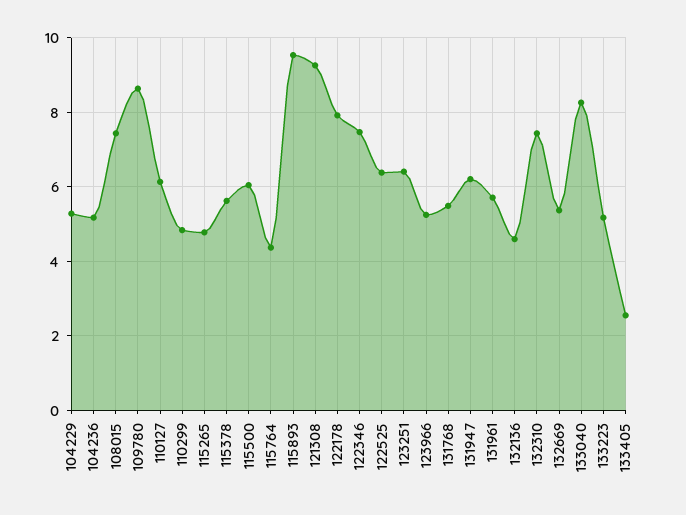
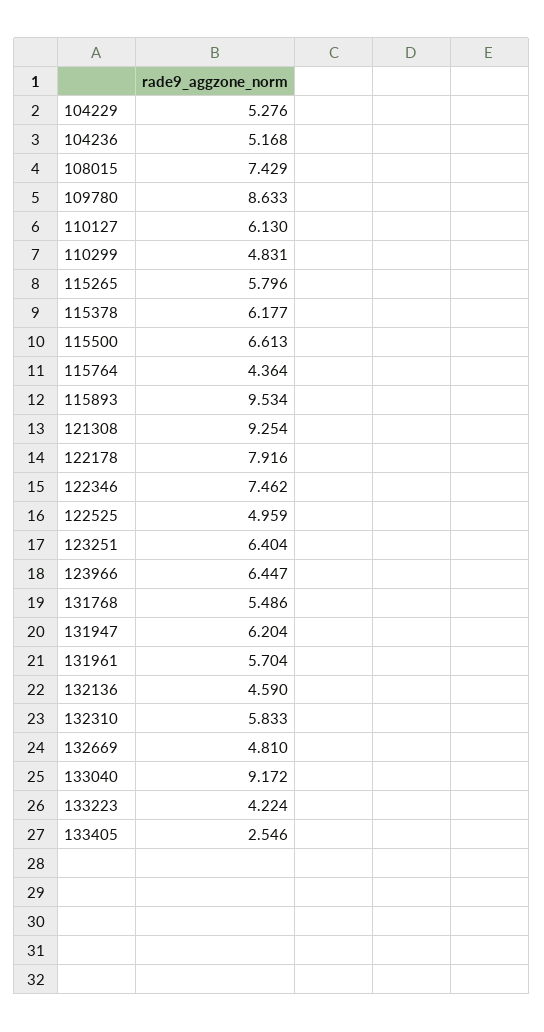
  {
    "104229": 5.276,
    "104236": 5.168,
    "108015": 7.429,
    "109780": 8.633,
    "110127": 6.13,
    "110299": 4.831,
-   "115265": 4.8,
+   "115265": 5.796,
-   "115378": 5.6,
+   "115378": 6.177,
-   "115500": 6,
+   "115500": 6.613,
    "115764": 4.364,
    "115893": 9.534,
    "121308": 9.254,
    "122178": 7.916,
    "122346": 7.462,
-   "122525": 6.4,
+   "122525": 4.959,
    "123251": 6.404,
-   "123966": 5.2,
+   "123966": 6.447,
    "131768": 5.486,
    "131947": 6.204,
    "131961": 5.704,
    "132136": 4.59,
-   "132310": 7.4,
+   "132310": 5.833,
-   "132669": 5.4,
+   "132669": 4.81,
-   "133040": 8.2,
+   "133040": 9.172,
-   "133223": 5.2,
+   "133223": 4.224,
    "133405": 2.546
  }

